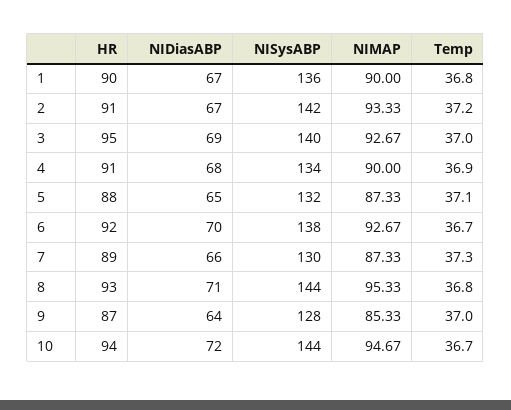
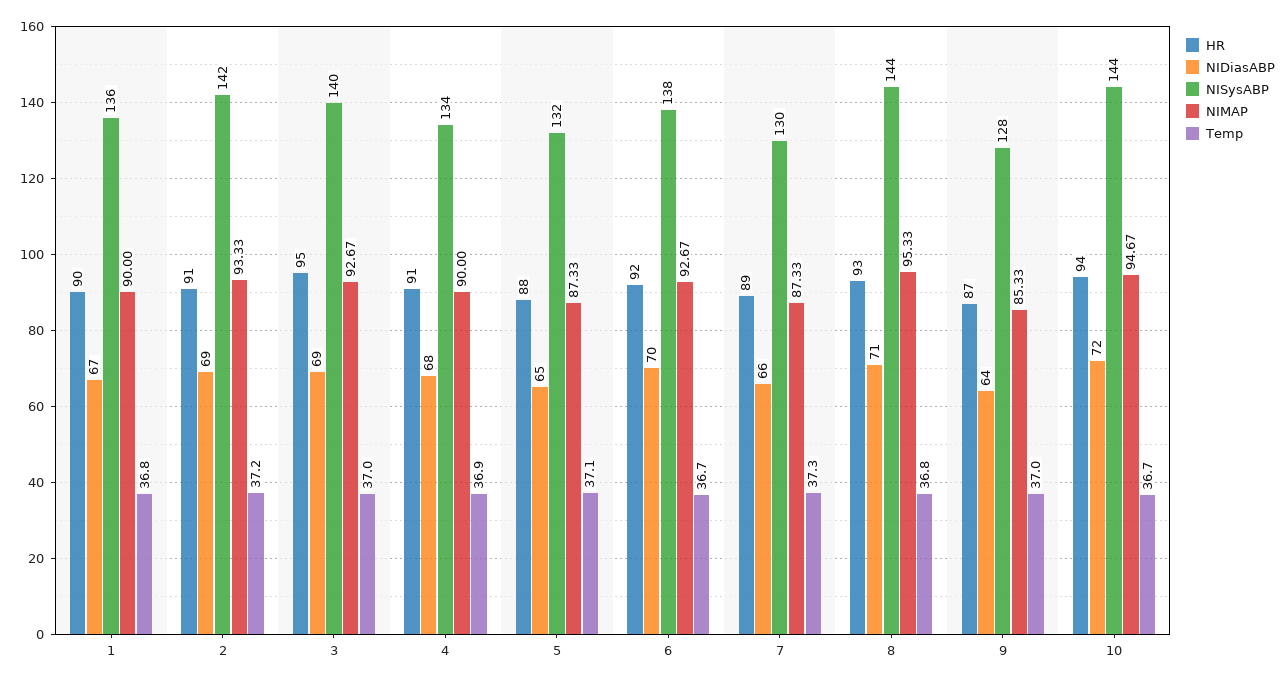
  {
    "HR": {
      "1": 90,
      "2": 91,
      "3": 95,
      "4": 91,
      "5": 88,
      "6": 92,
      "7": 89,
      "8": 93,
      "9": 87,
      "10": 94
    },
    "NIDiasABP": {
      "1": 67,
-     "2": 67,
+     "2": 69,
      "3": 69,
      "4": 68,
      "5": 65,
      "6": 70,
      "7": 66,
      "8": 71,
      "9": 64,
      "10": 72
    },
    "NISysABP": {
      "1": 136,
      "2": 142,
      "3": 140,
      "4": 134,
      "5": 132,
      "6": 138,
      "7": 130,
      "8": 144,
      "9": 128,
      "10": 144
    },
    "NIMAP": {
      "1": 90,
      "2": 93.33,
      "3": 92.67,
      "4": 90,
      "5": 87.33,
      "6": 92.67,
      "7": 87.33,
      "8": 95.33,
      "9": 85.33,
      "10": 94.67
    },
    "Temp": {
      "1": 36.8,
      "2": 37.2,
      "3": 37,
      "4": 36.9,
      "5": 37.1,
      "6": 36.7,
      "7": 37.3,
      "8": 36.8,
      "9": 37,
      "10": 36.7
    }
  }

